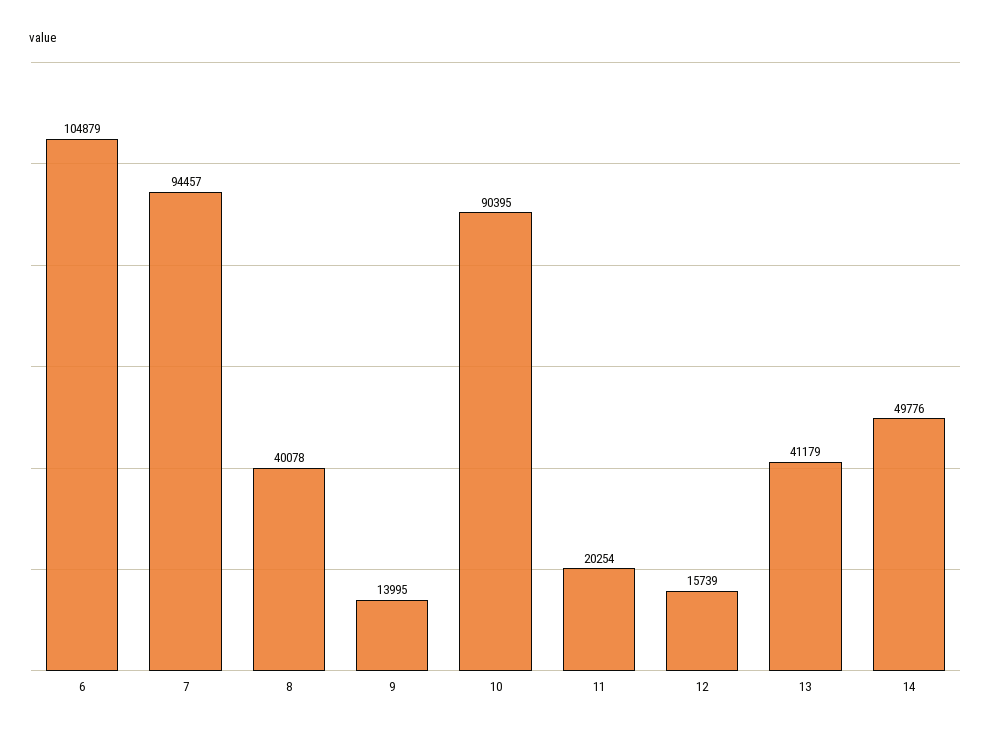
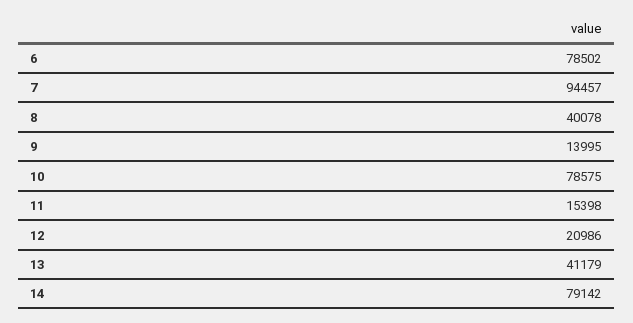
  {
-   "6": 104879,
+   "6": 78502,
    "7": 94457,
    "8": 40078,
    "9": 13995,
-   "10": 90395,
+   "10": 78575,
-   "11": 20254,
+   "11": 15398,
-   "12": 15739,
+   "12": 20986,
    "13": 41179,
-   "14": 49776
+   "14": 79142
  }

